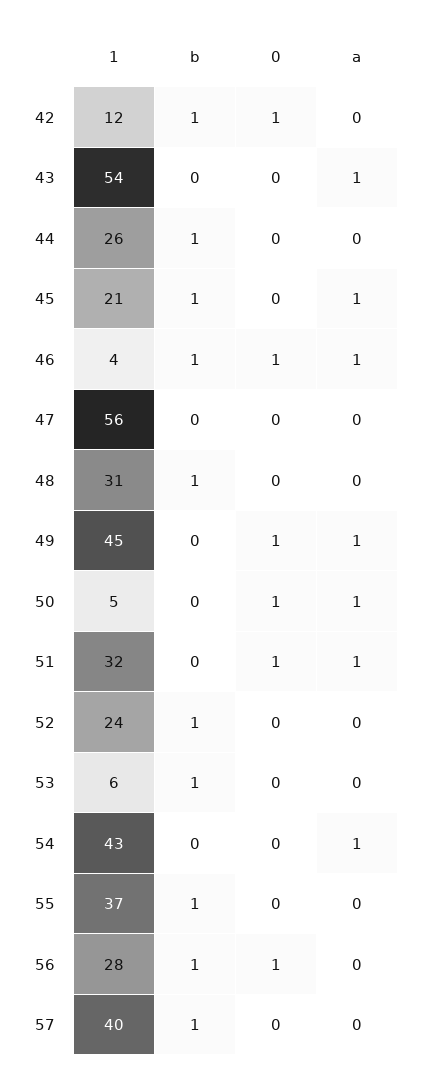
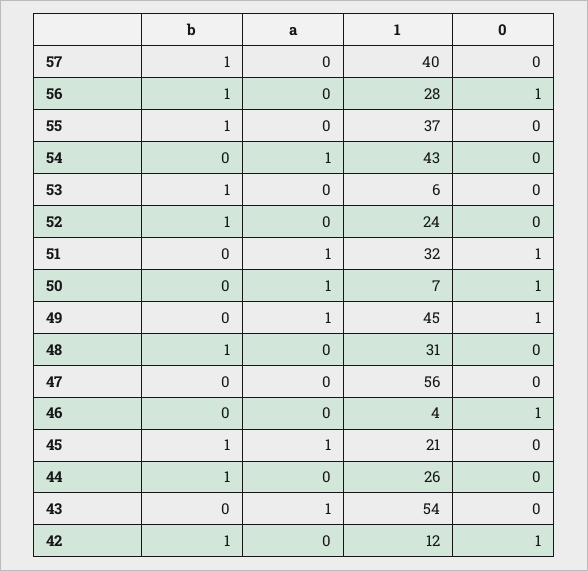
  {
    "1": {
      "42": 12,
      "43": 54,
      "44": 26,
      "45": 21,
      "46": 4,
      "47": 56,
      "48": 31,
      "49": 45,
-     "50": 5,
+     "50": 7,
      "51": 32,
      "52": 24,
      "53": 6,
      "54": 43,
      "55": 37,
      "56": 28,
      "57": 40
    },
    "b": {
      "42": 1,
      "43": 0,
      "44": 1,
      "45": 1,
-     "46": 1,
+     "46": 0,
      "47": 0,
      "48": 1,
      "49": 0,
      "50": 0,
      "51": 0,
      "52": 1,
      "53": 1,
      "54": 0,
      "55": 1,
      "56": 1,
      "57": 1
    },
    "0": {
      "42": 1,
      "43": 0,
      "44": 0,
      "45": 0,
      "46": 1,
      "47": 0,
      "48": 0,
      "49": 1,
      "50": 1,
      "51": 1,
      "52": 0,
      "53": 0,
      "54": 0,
      "55": 0,
      "56": 1,
      "57": 0
    },
    "a": {
      "42": 0,
      "43": 1,
      "44": 0,
      "45": 1,
-     "46": 1,
+     "46": 0,
      "47": 0,
      "48": 0,
      "49": 1,
      "50": 1,
      "51": 1,
      "52": 0,
      "53": 0,
      "54": 1,
      "55": 0,
      "56": 0,
      "57": 0
    }
  }

